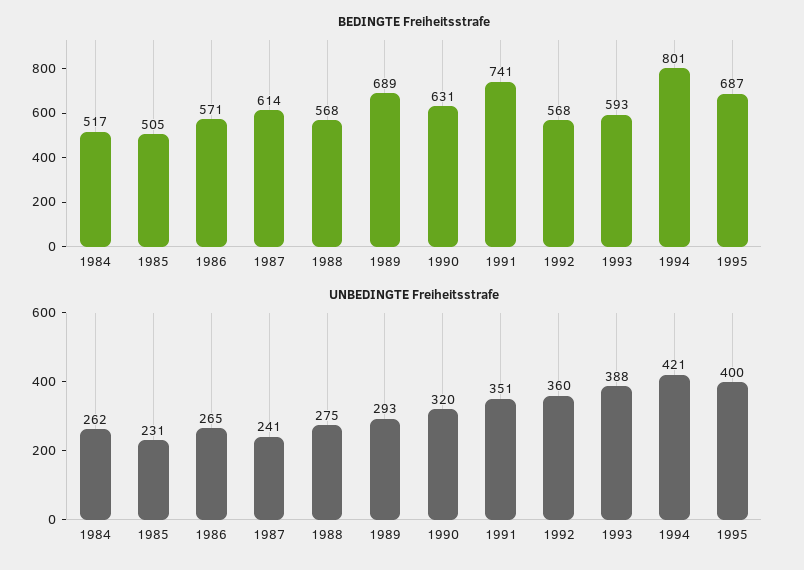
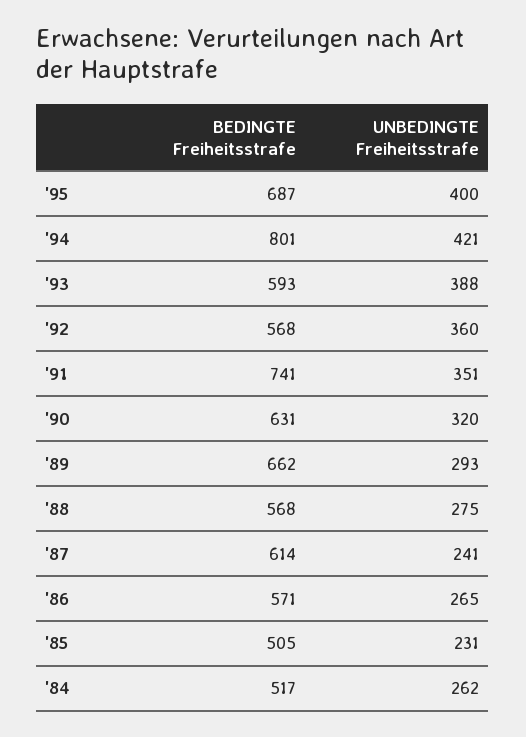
  {
    "BEDINGTE Freiheitsstrafe": {
      "1984": 517,
      "1985": 505,
      "1986": 571,
      "1987": 614,
      "1988": 568,
-     "1989": 689,
+     "1989": 662,
      "1990": 631,
      "1991": 741,
      "1992": 568,
      "1993": 593,
      "1994": 801,
      "1995": 687
    },
    "UNBEDINGTE Freiheitsstrafe": {
      "1984": 262,
      "1985": 231,
      "1986": 265,
      "1987": 241,
      "1988": 275,
      "1989": 293,
      "1990": 320,
      "1991": 351,
      "1992": 360,
      "1993": 388,
      "1994": 421,
      "1995": 400
    }
  }

